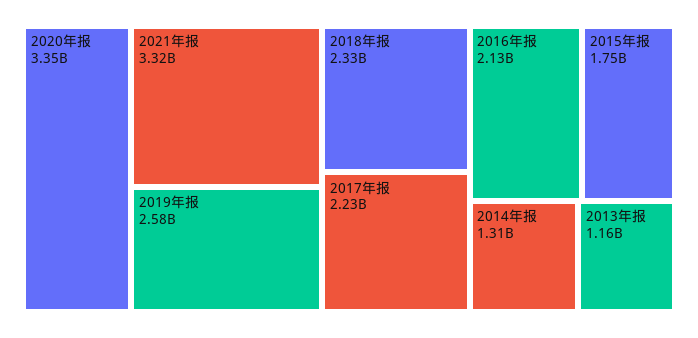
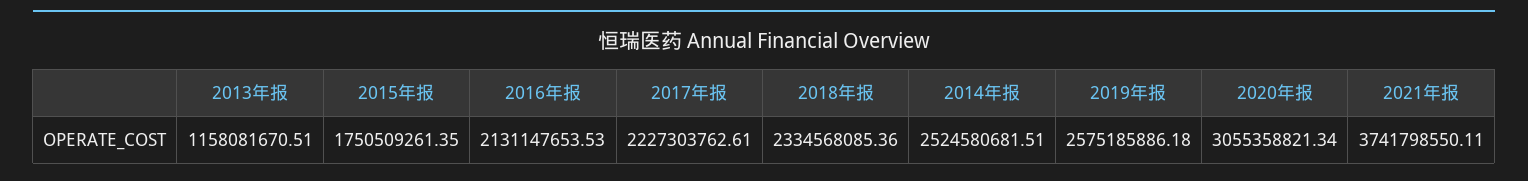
  {
-   "2020年报": 3350000000,
+   "2020年报": 3055358821.34,
-   "2021年报": 3320000000,
+   "2021年报": 3741798550.11,
    "2019年报": 2575185886.18,
    "2018年报": 2334568085.36,
    "2017年报": 2227303762.61,
    "2016年报": 2131147653.53,
    "2015年报": 1750509261.35,
-   "2014年报": 1310000000,
+   "2014年报": 2524580681.51,
    "2013年报": 1158081670.51
  }

